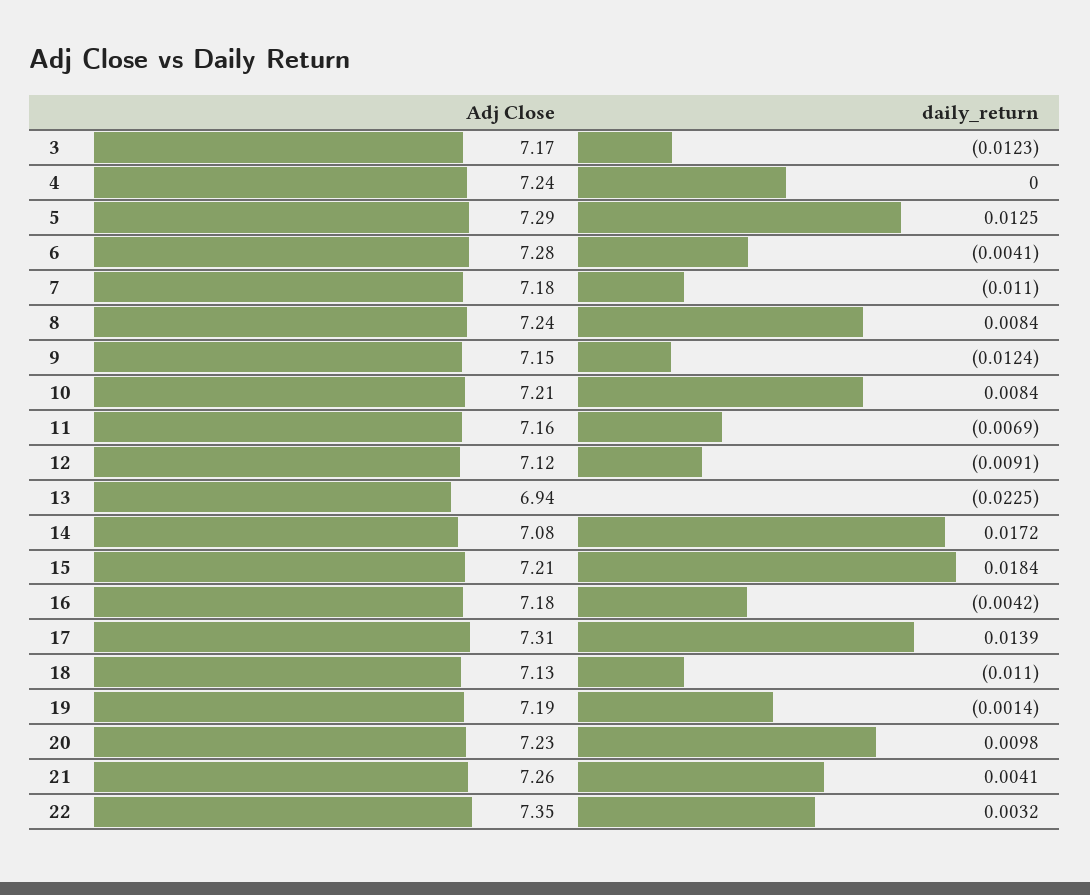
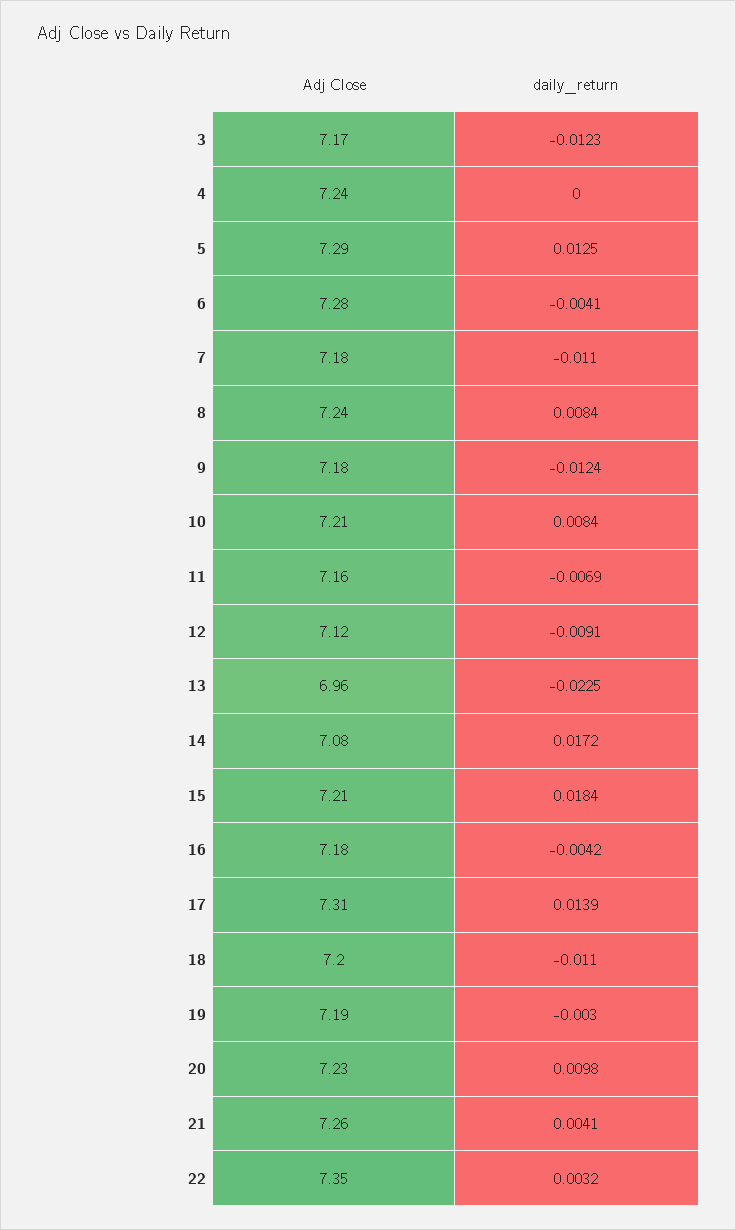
  {
    "Adj Close": {
      "3": 7.17,
      "4": 7.24,
      "5": 7.29,
      "6": 7.28,
      "7": 7.18,
      "8": 7.24,
-     "9": 7.15,
+     "9": 7.18,
      "10": 7.21,
      "11": 7.16,
      "12": 7.12,
-     "13": 6.94,
+     "13": 6.96,
      "14": 7.08,
      "15": 7.21,
      "16": 7.18,
      "17": 7.31,
-     "18": 7.13,
+     "18": 7.2,
      "19": 7.19,
      "20": 7.23,
      "21": 7.26,
      "22": 7.35
    },
    "daily_return": {
      "3": -0.0123,
      "4": 0,
      "5": 0.0125,
      "6": -0.0041,
      "7": -0.011,
      "8": 0.0084,
      "9": -0.0124,
      "10": 0.0084,
      "11": -0.0069,
      "12": -0.0091,
      "13": -0.0225,
      "14": 0.0172,
      "15": 0.0184,
      "16": -0.0042,
      "17": 0.0139,
      "18": -0.011,
-     "19": -0.0014,
+     "19": -0.003,
      "20": 0.0098,
      "21": 0.0041,
      "22": 0.0032
    }
  }

